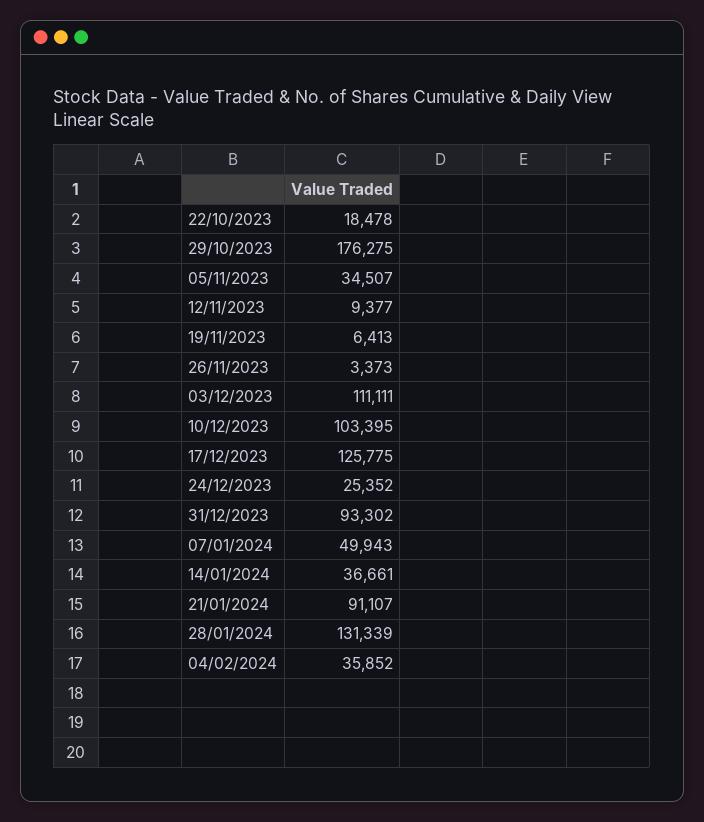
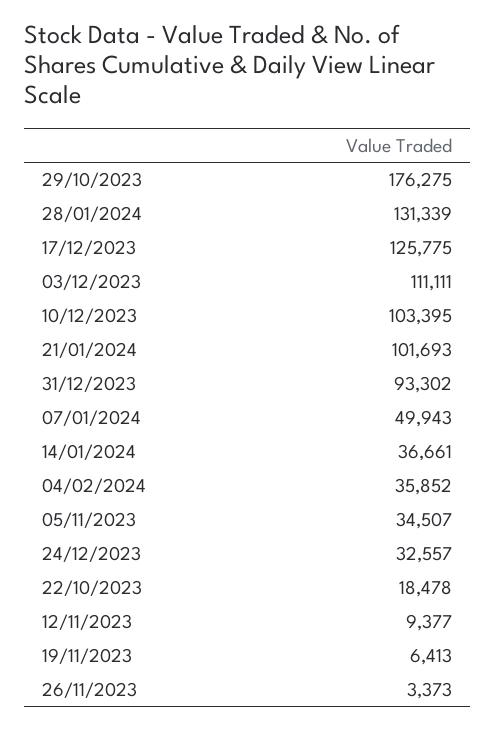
  {
    "22/10/2023": 18478,
    "29/10/2023": 176275,
    "05/11/2023": 34507,
    "12/11/2023": 9377,
    "19/11/2023": 6413,
    "26/11/2023": 3373,
    "03/12/2023": 111111,
    "10/12/2023": 103395,
    "17/12/2023": 125775,
-   "24/12/2023": 25352,
+   "24/12/2023": 32557,
    "31/12/2023": 93302,
    "07/01/2024": 49943,
    "14/01/2024": 36661,
-   "21/01/2024": 91107,
+   "21/01/2024": 101693,
    "28/01/2024": 131339,
    "04/02/2024": 35852
  }

